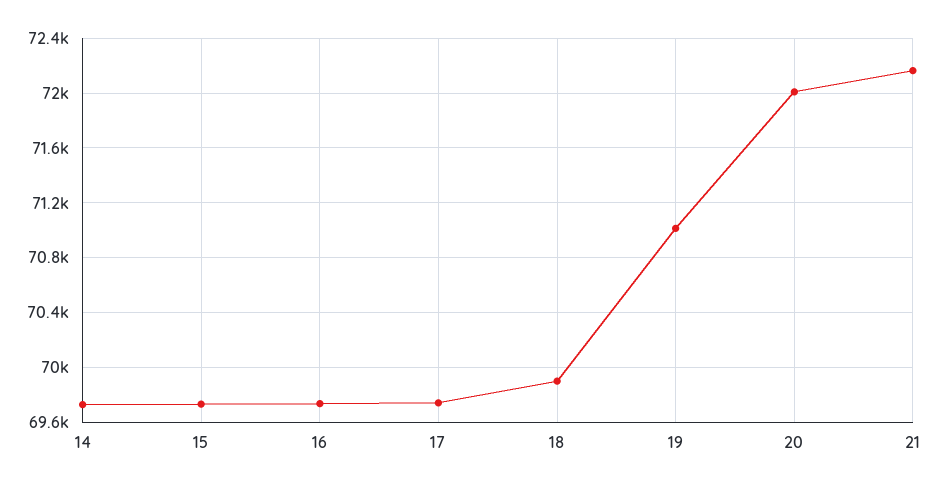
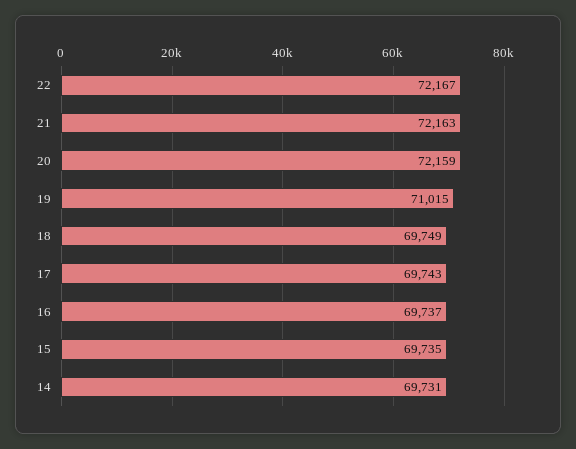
  {
    "14": 69731,
    "15": 69735,
    "16": 69737,
    "17": 69743,
-   "18": 69900,
+   "18": 69749,
    "19": 71015,
-   "20": 72000,
+   "20": 72159,
-   "21": 72163
+   "21": 72163,
+   "22": 72167
  }

